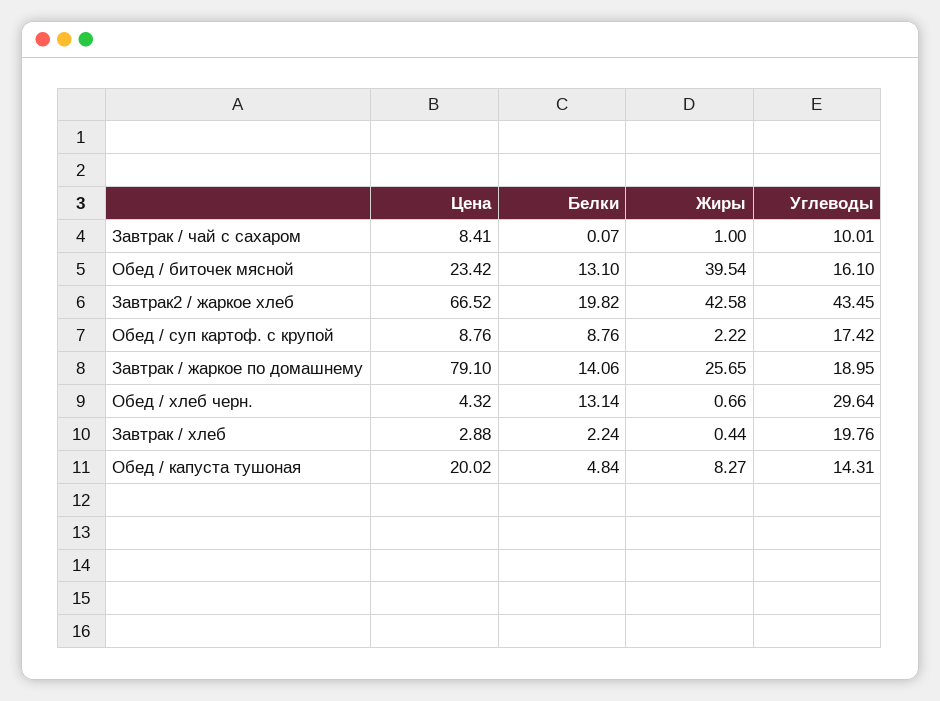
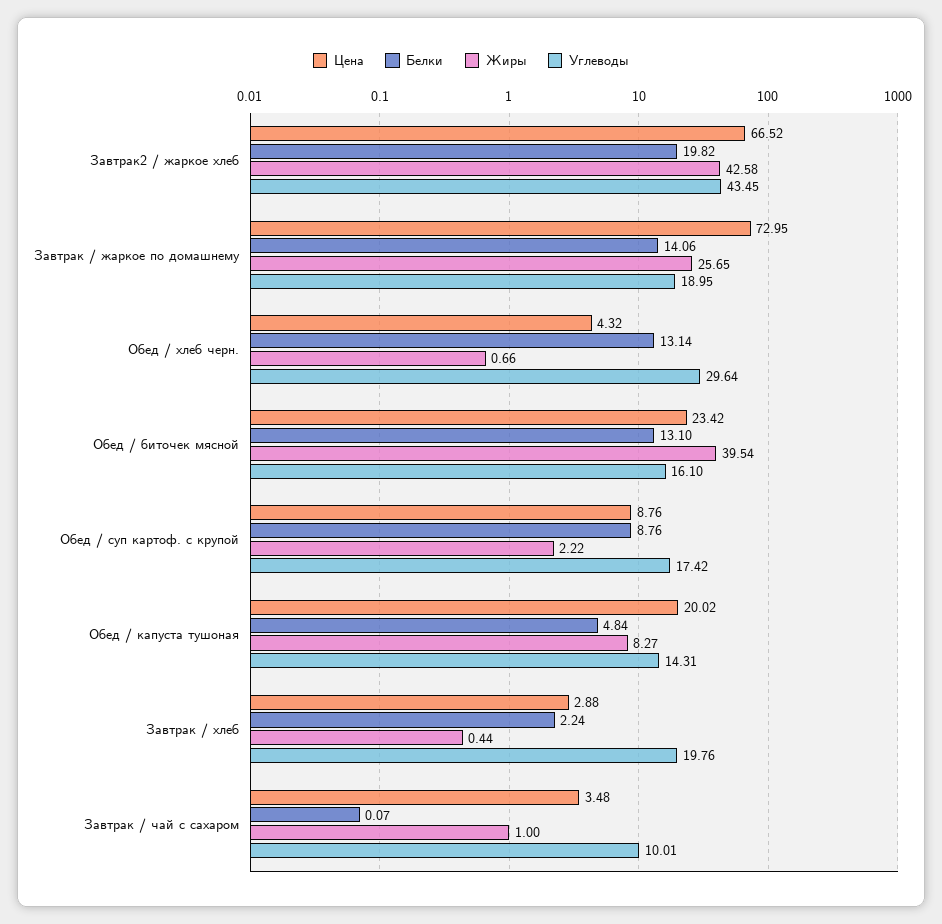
  {
    "Цена": {
-     "Завтрак / чай с сахаром": 8.41,
+     "Завтрак / чай с сахаром": 3.48,
      "Обед / биточек мясной": 23.42,
      "Завтрак2 / жаркое хлеб": 66.52,
      "Обед / суп картоф. с крупой": 8.76,
-     "Завтрак / жаркое по домашнему": 79.1,
+     "Завтрак / жаркое по домашнему": 72.95,
      "Обед / хлеб черн.": 4.32,
      "Завтрак / хлеб": 2.88,
      "Обед / капуста тушоная": 20.02
    },
    "Белки": {
      "Завтрак / чай с сахаром": 0.07,
      "Обед / биточек мясной": 13.1,
      "Завтрак2 / жаркое хлеб": 19.82,
      "Обед / суп картоф. с крупой": 8.76,
      "Завтрак / жаркое по домашнему": 14.06,
      "Обед / хлеб черн.": 13.14,
      "Завтрак / хлеб": 2.24,
      "Обед / капуста тушоная": 4.84
    },
    "Жиры": {
      "Завтрак / чай с сахаром": 1,
      "Обед / биточек мясной": 39.54,
      "Завтрак2 / жаркое хлеб": 42.58,
      "Обед / суп картоф. с крупой": 2.22,
      "Завтрак / жаркое по домашнему": 25.65,
      "Обед / хлеб черн.": 0.66,
      "Завтрак / хлеб": 0.44,
      "Обед / капуста тушоная": 8.27
    },
    "Углеводы": {
      "Завтрак / чай с сахаром": 10.01,
      "Обед / биточек мясной": 16.1,
      "Завтрак2 / жаркое хлеб": 43.45,
      "Обед / суп картоф. с крупой": 17.42,
      "Завтрак / жаркое по домашнему": 18.95,
      "Обед / хлеб черн.": 29.64,
      "Завтрак / хлеб": 19.76,
      "Обед / капуста тушоная": 14.31
    }
  }

